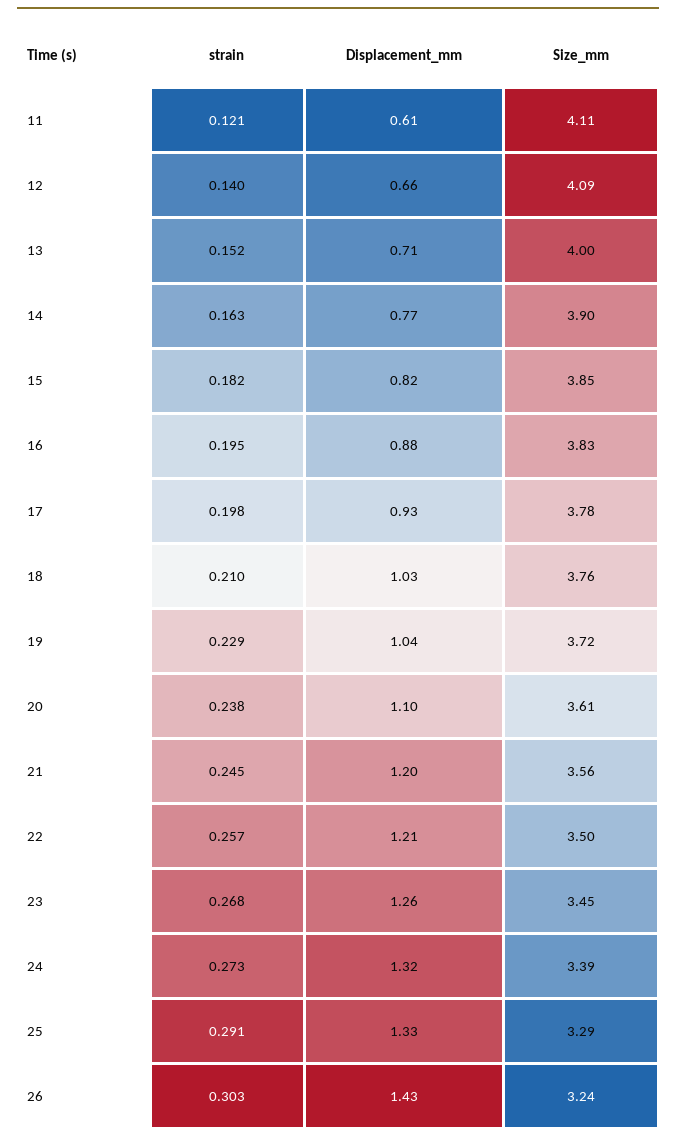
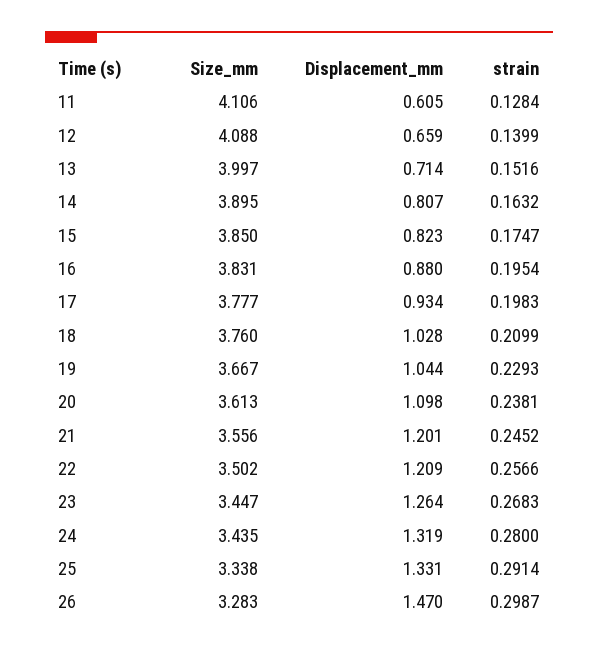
  {
    "strain": {
-     "11": 0.121,
+     "11": 0.1284,
      "12": 0.1399,
      "13": 0.1516,
      "14": 0.1632,
-     "15": 0.182,
+     "15": 0.1747,
      "16": 0.1954,
      "17": 0.1983,
      "18": 0.2099,
      "19": 0.2293,
      "20": 0.2381,
      "21": 0.2452,
      "22": 0.2566,
      "23": 0.2683,
-     "24": 0.273,
+     "24": 0.28,
      "25": 0.2914,
-     "26": 0.303
+     "26": 0.2987
    },
    "Displacement_mm": {
      "11": 0.605,
      "12": 0.659,
      "13": 0.714,
-     "14": 0.77,
+     "14": 0.807,
      "15": 0.823,
      "16": 0.88,
      "17": 0.934,
      "18": 1.028,
      "19": 1.044,
      "20": 1.098,
      "21": 1.201,
      "22": 1.209,
      "23": 1.264,
      "24": 1.319,
      "25": 1.331,
-     "26": 1.43
+     "26": 1.47
    },
    "Size_mm": {
      "11": 4.106,
      "12": 4.088,
      "13": 3.997,
      "14": 3.895,
      "15": 3.85,
      "16": 3.831,
      "17": 3.777,
      "18": 3.76,
-     "19": 3.72,
+     "19": 3.667,
      "20": 3.613,
      "21": 3.556,
      "22": 3.502,
      "23": 3.447,
-     "24": 3.39,
+     "24": 3.435,
-     "25": 3.29,
+     "25": 3.338,
-     "26": 3.24
+     "26": 3.283
    }
  }

